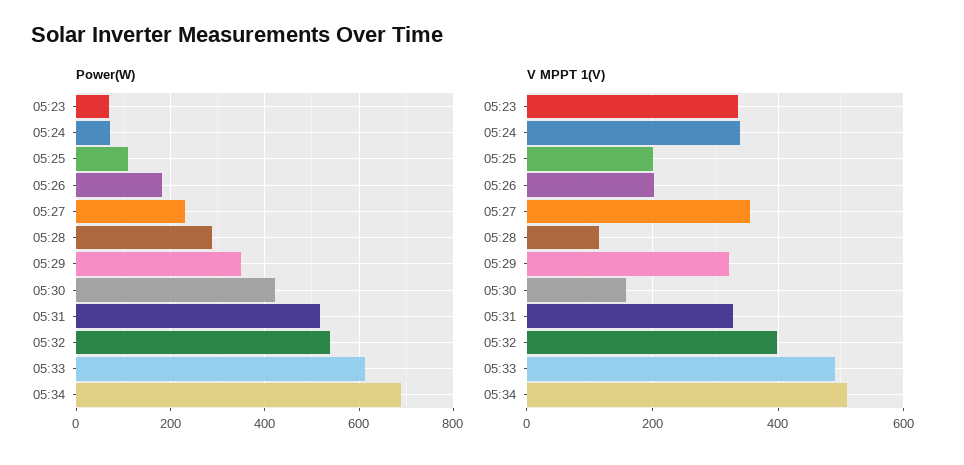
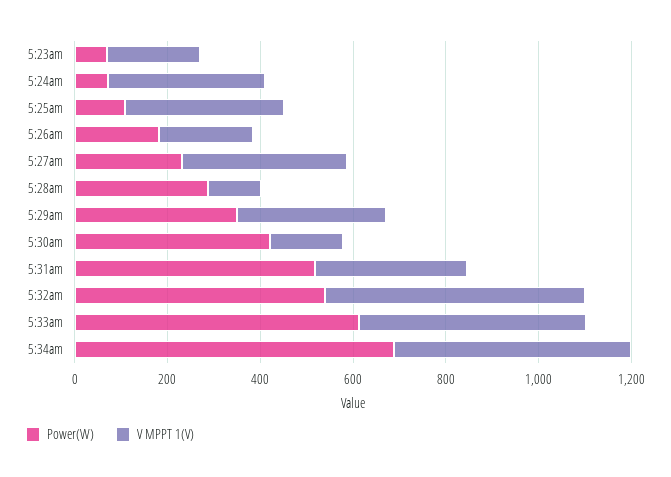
  {
    "Power(W)": {
      "05:23": 80,
      "05:24": 80,
      "05:25": 100,
      "05:26": 180,
      "05:27": 240,
      "05:28": 280,
      "05:29": 340,
      "05:30": 420,
      "05:31": 520,
      "05:32": 540,
      "05:33": 620,
      "05:34": 680
    },
    "V MPPT 1(V)": {
-     "05:23": 340,
+     "05:23": 200,
      "05:24": 340,
-     "05:25": 200,
+     "05:25": 350,
      "05:26": 200,
      "05:27": 360,
      "05:28": 120,
      "05:29": 320,
      "05:30": 160,
      "05:31": 320,
-     "05:32": 400,
+     "05:32": 550,
      "05:33": 500,
      "05:34": 500
    }
  }

